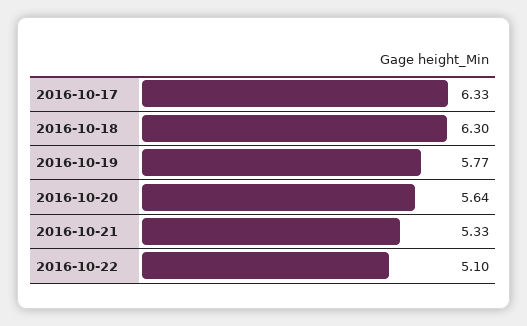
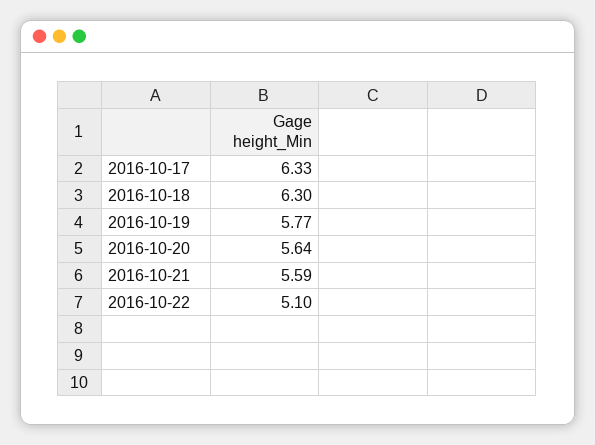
  {
    "2016-10-17": 6.33,
    "2016-10-18": 6.3,
    "2016-10-19": 5.77,
    "2016-10-20": 5.64,
-   "2016-10-21": 5.33,
+   "2016-10-21": 5.59,
    "2016-10-22": 5.1
  }

